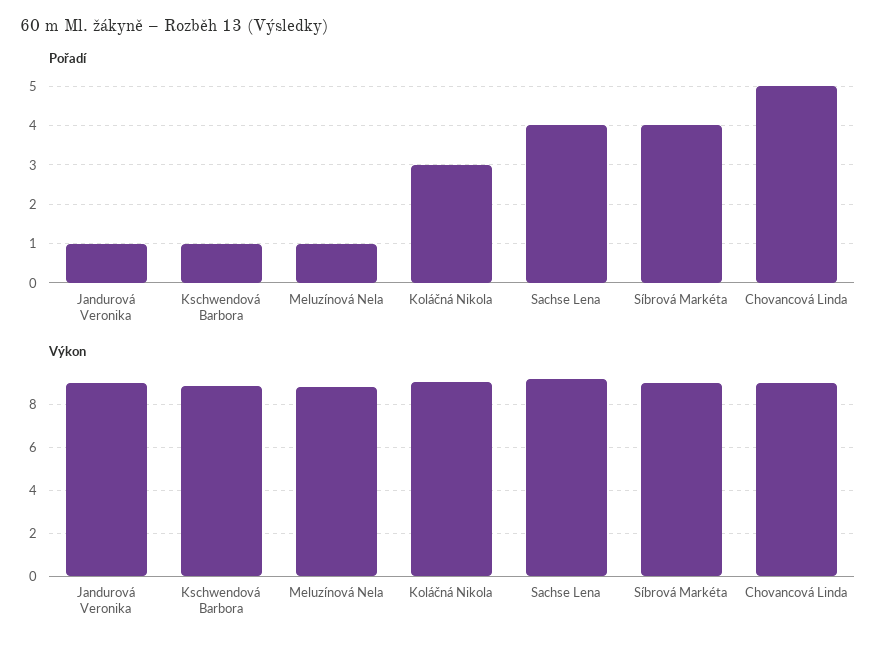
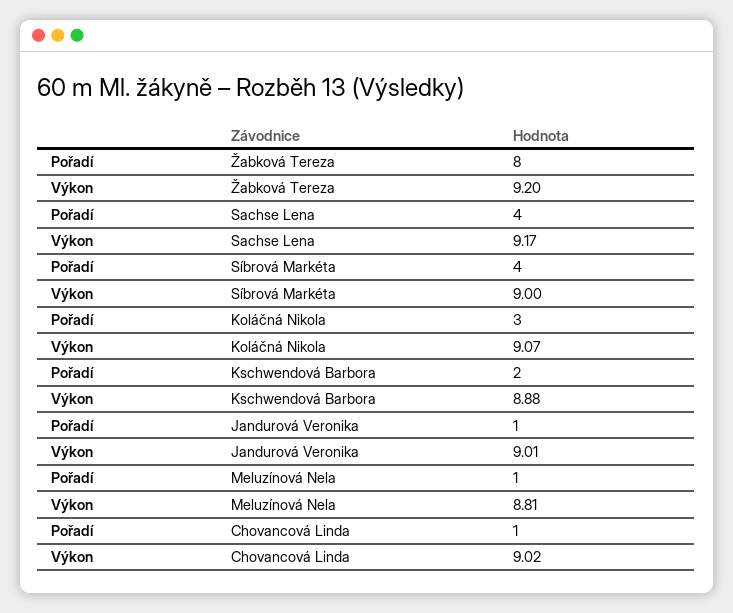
  {
    "Pořadí": {
      "Jandurová Veronika": 1,
-     "Kschwendová Barbora": 1,
+     "Kschwendová Barbora": 2,
      "Meluzínová Nela": 1,
      "Koláčná Nikola": 3,
      "Sachse Lena": 4,
      "Síbrová Markéta": 4,
-     "Chovancová Linda": 5
+     "Chovancová Linda": 1,
+     "Žabková Tereza": 8
    },
    "Výkon": {
      "Jandurová Veronika": 9.01,
      "Kschwendová Barbora": 8.88,
      "Meluzínová Nela": 8.81,
      "Koláčná Nikola": 9.07,
      "Sachse Lena": 9.17,
      "Síbrová Markéta": 9,
-     "Chovancová Linda": 9.02
+     "Chovancová Linda": 9.02,
+     "Žabková Tereza": 9.2
    }
  }

